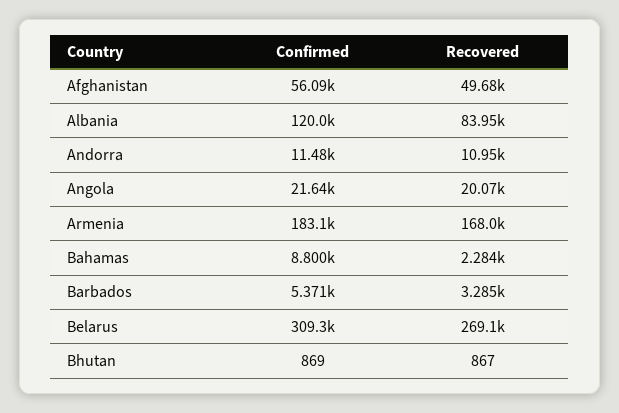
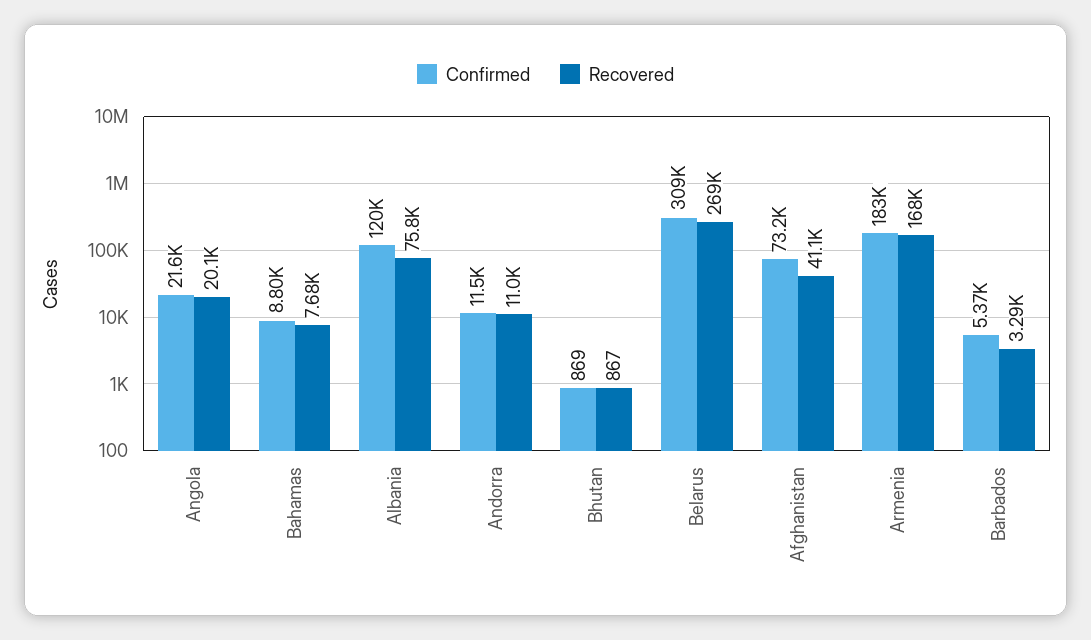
  {
    "Confirmed": {
-     "Afghanistan": 56090,
+     "Afghanistan": 73200,
      "Albania": 120000,
      "Andorra": 11480,
      "Angola": 21640,
      "Armenia": 183100,
      "Bahamas": 8800,
      "Barbados": 5371,
      "Belarus": 309300,
      "Bhutan": 869
    },
    "Recovered": {
-     "Afghanistan": 49680,
+     "Afghanistan": 41100,
-     "Albania": 83950,
+     "Albania": 75800,
      "Andorra": 10950,
      "Angola": 20070,
      "Armenia": 168000,
-     "Bahamas": 2284,
+     "Bahamas": 7680,
      "Barbados": 3285,
      "Belarus": 269100,
      "Bhutan": 867
    }
  }

